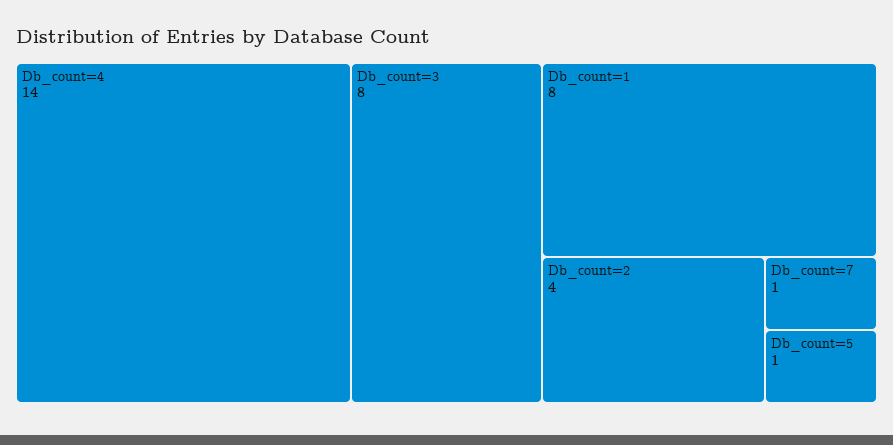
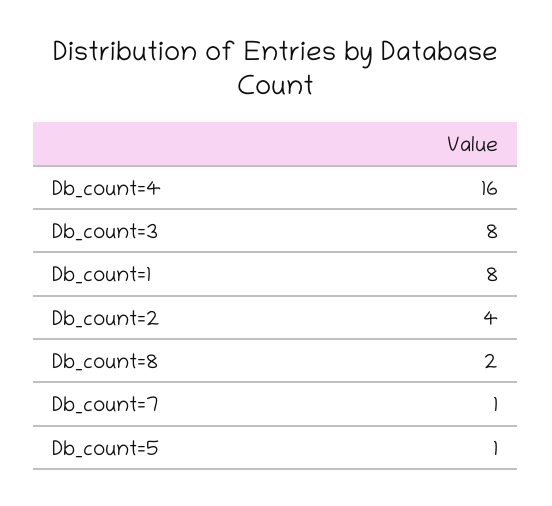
  {
-   "Db_count=4": 14,
+   "Db_count=4": 16,
    "Db_count=3": 8,
    "Db_count=1": 8,
    "Db_count=2": 4,
    "Db_count=7": 1,
-   "Db_count=5": 1
+   "Db_count=5": 1,
+   "Db_count=8": 2
  }

